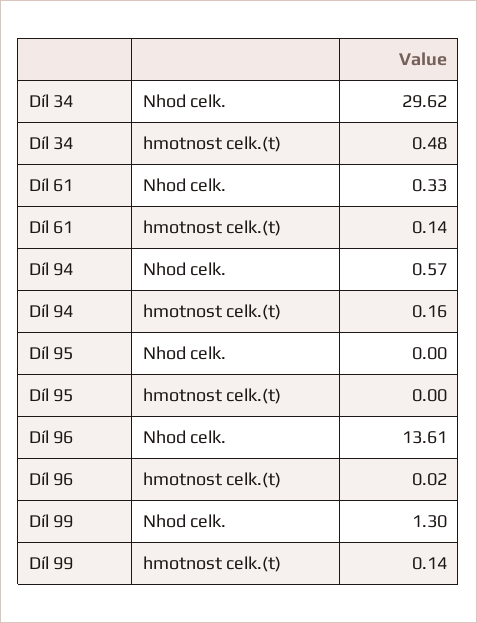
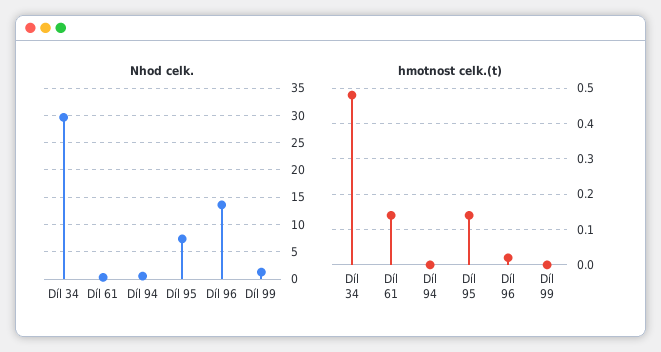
  {
    "Nhod celk.": {
      "Díl 34": 29.62,
      "Díl 61": 0.33,
      "Díl 94": 0.57,
-     "Díl 95": 0,
+     "Díl 95": 7.5,
      "Díl 96": 13.61,
      "Díl 99": 1.3
    },
    "hmotnost celk.(t)": {
      "Díl 34": 0.48,
      "Díl 61": 0.14,
-     "Díl 94": 0.16,
+     "Díl 94": 0,
-     "Díl 95": 0,
+     "Díl 95": 0.15,
      "Díl 96": 0.02,
-     "Díl 99": 0.14
+     "Díl 99": 0
    }
  }

